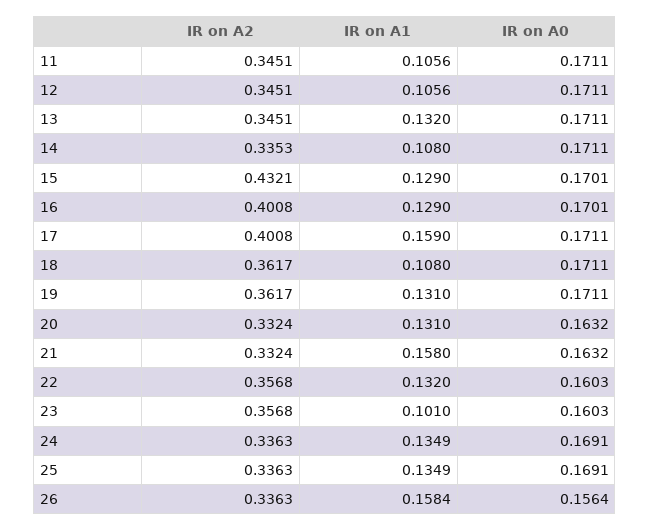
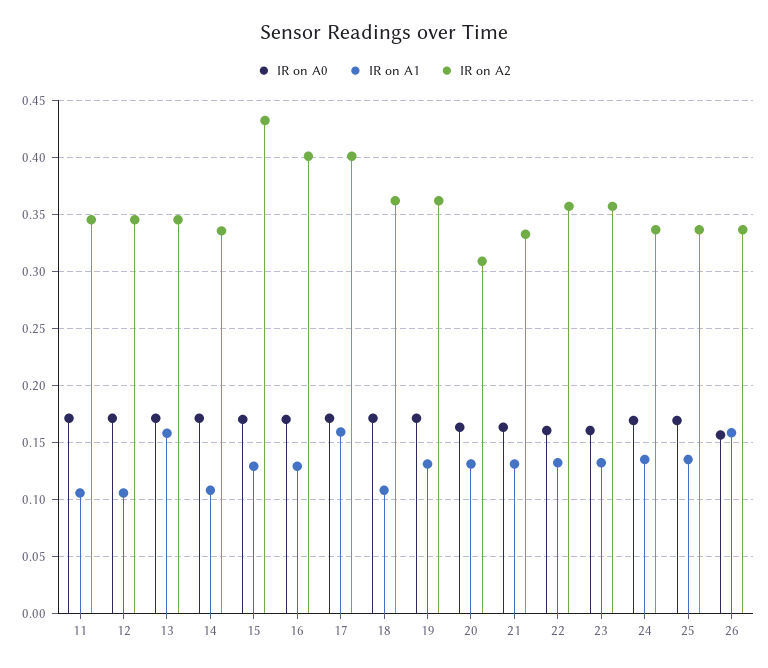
  {
    "IR on A2": {
      "11": 0.3451,
      "12": 0.3451,
      "13": 0.3451,
      "14": 0.3353,
      "15": 0.4321,
      "16": 0.4008,
      "17": 0.4008,
      "18": 0.3617,
      "19": 0.3617,
-     "20": 0.3324,
+     "20": 0.31,
      "21": 0.3324,
      "22": 0.3568,
      "23": 0.3568,
      "24": 0.3363,
      "25": 0.3363,
      "26": 0.3363
    },
    "IR on A1": {
      "11": 0.1056,
      "12": 0.1056,
-     "13": 0.132,
+     "13": 0.16,
      "14": 0.108,
      "15": 0.129,
      "16": 0.129,
      "17": 0.159,
      "18": 0.108,
      "19": 0.131,
      "20": 0.131,
-     "21": 0.158,
+     "21": 0.13,
      "22": 0.132,
-     "23": 0.101,
+     "23": 0.13,
      "24": 0.1349,
      "25": 0.1349,
      "26": 0.1584
    },
    "IR on A0": {
      "11": 0.1711,
      "12": 0.1711,
      "13": 0.1711,
      "14": 0.1711,
      "15": 0.1701,
      "16": 0.1701,
      "17": 0.1711,
      "18": 0.1711,
      "19": 0.1711,
      "20": 0.1632,
      "21": 0.1632,
      "22": 0.1603,
      "23": 0.1603,
      "24": 0.1691,
      "25": 0.1691,
      "26": 0.1564
    }
  }

